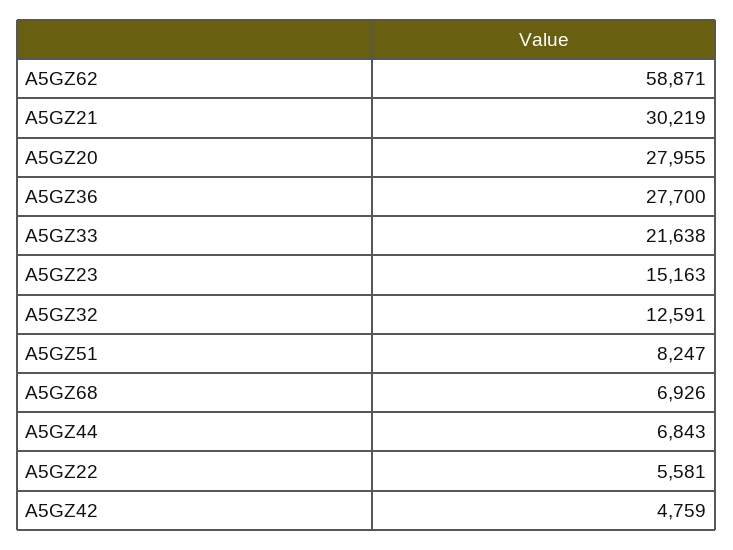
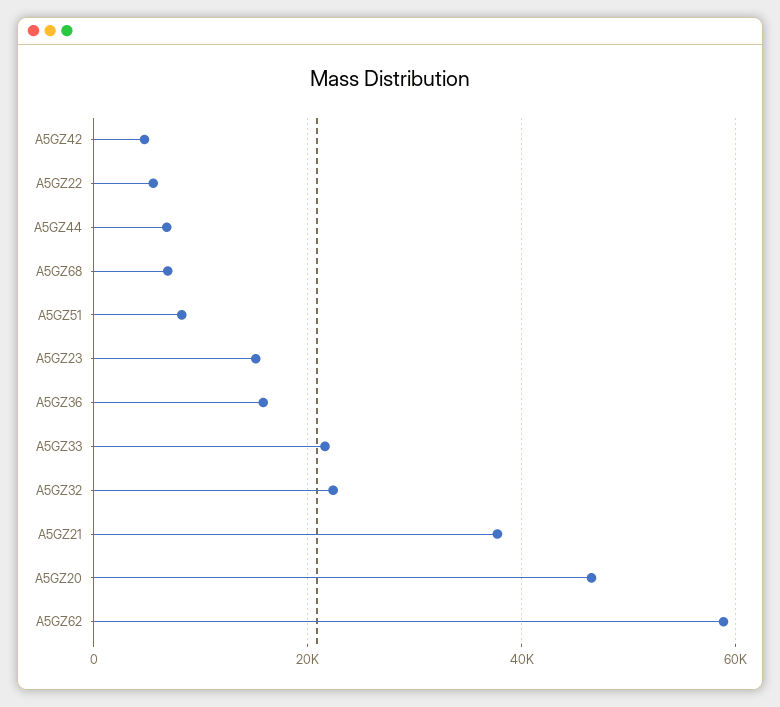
  {
    "A5GZ62": 58871,
-   "A5GZ21": 30219,
+   "A5GZ21": 38000,
-   "A5GZ20": 27955,
+   "A5GZ20": 46000,
-   "A5GZ36": 27700,
+   "A5GZ36": 16000,
    "A5GZ33": 21638,
    "A5GZ23": 15163,
-   "A5GZ32": 12591,
+   "A5GZ32": 22000,
    "A5GZ51": 8247,
    "A5GZ68": 6926,
    "A5GZ44": 6843,
    "A5GZ22": 5581,
    "A5GZ42": 4759
  }

